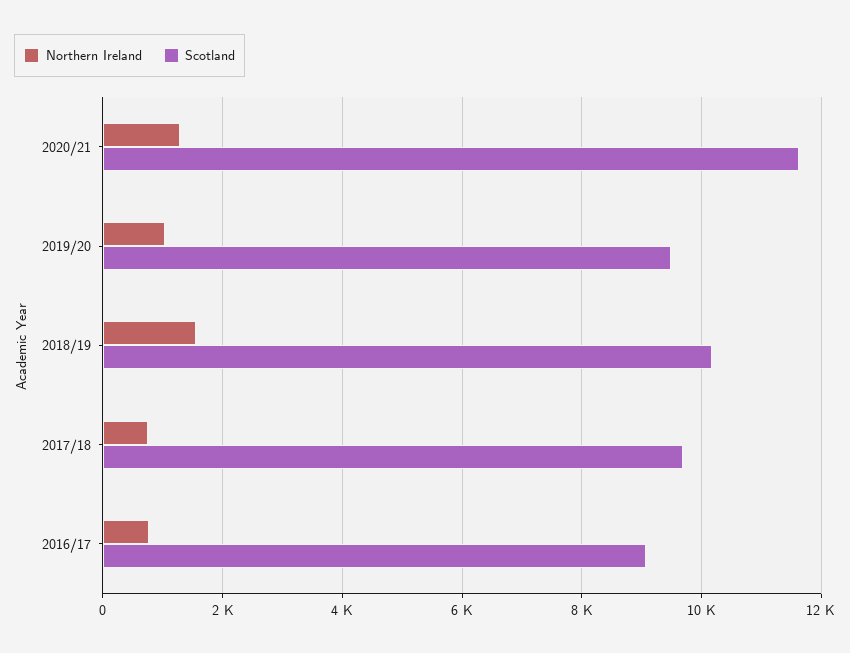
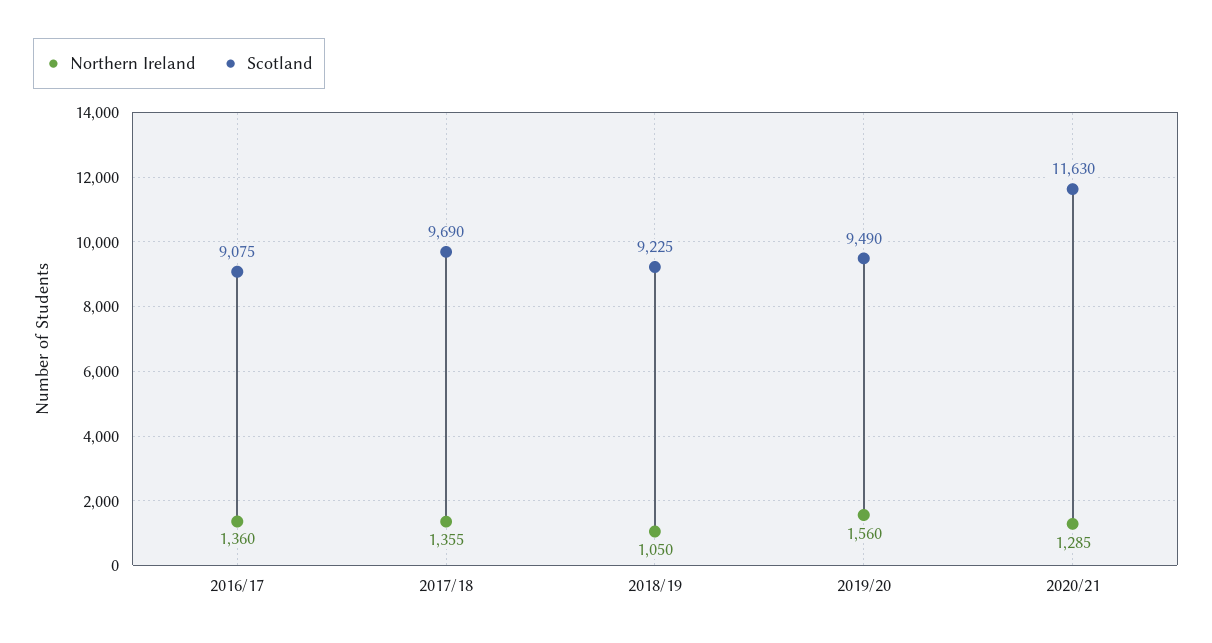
  {
    "Northern Ireland": {
      "2020/21": 1285,
-     "2019/20": 1000,
+     "2019/20": 1560,
-     "2018/19": 1600,
+     "2018/19": 1050,
-     "2017/18": 800,
+     "2017/18": 1355,
-     "2016/17": 800
+     "2016/17": 1360
    },
    "Scotland": {
      "2020/21": 11630,
      "2019/20": 9490,
-     "2018/19": 10200,
+     "2018/19": 9225,
      "2017/18": 9690,
      "2016/17": 9075
    }
  }

